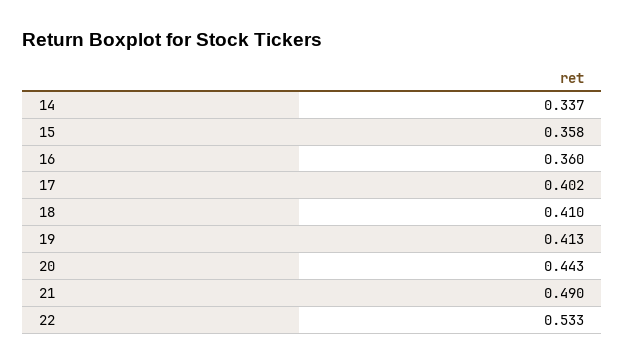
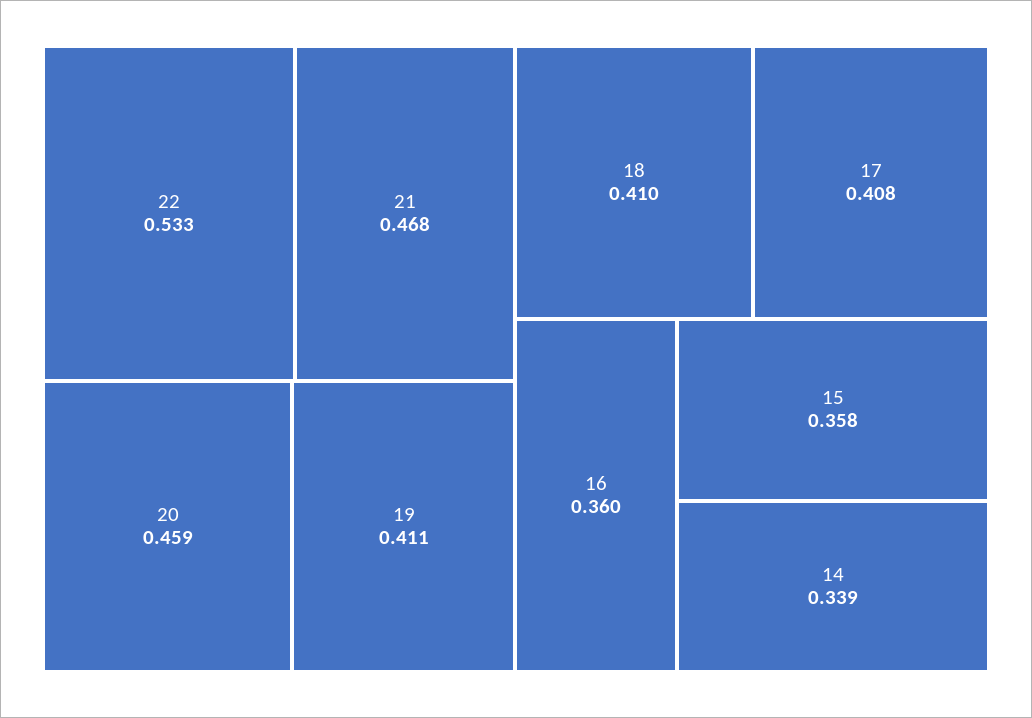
  {
-   "14": 0.337,
+   "14": 0.339,
    "15": 0.358,
    "16": 0.36,
-   "17": 0.402,
+   "17": 0.408,
    "18": 0.41,
-   "19": 0.413,
+   "19": 0.411,
-   "20": 0.443,
+   "20": 0.459,
-   "21": 0.49,
+   "21": 0.468,
    "22": 0.533
  }

